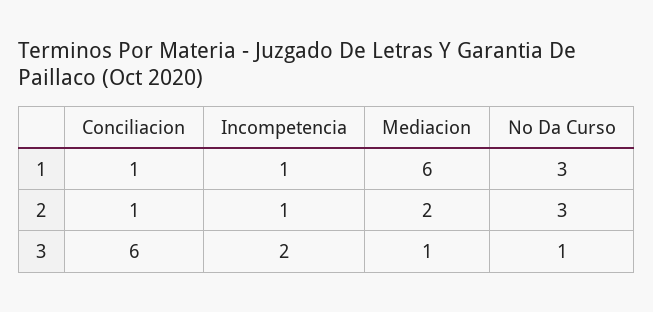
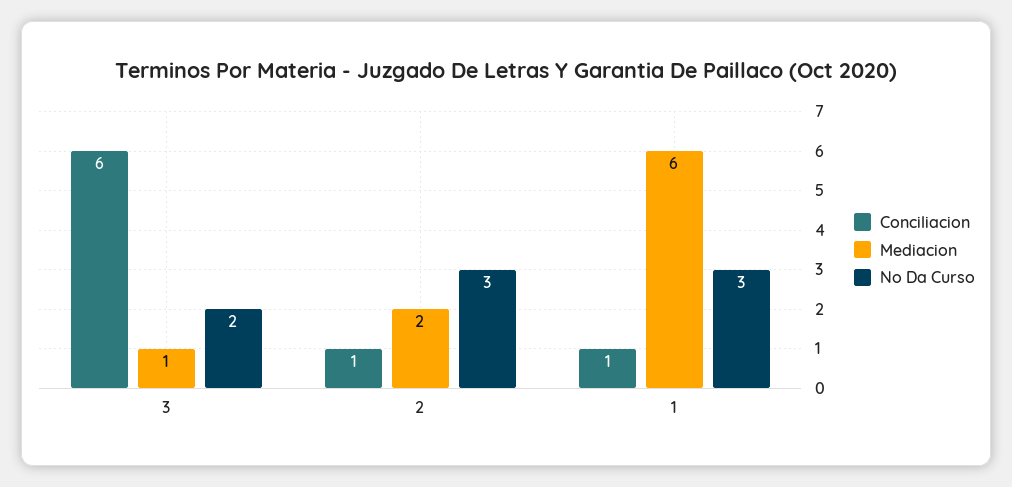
  {
    "Conciliacion": {
      "1": 1,
      "2": 1,
      "3": 6
    },
-   "Incompetencia": {
-     "1": 1,
-     "2": 1,
-     "3": 2
-   },
    "Mediacion": {
      "1": 6,
      "2": 2,
      "3": 1
    },
    "No Da Curso": {
      "1": 3,
      "2": 3,
-     "3": 1
+     "3": 2
    }
  }

